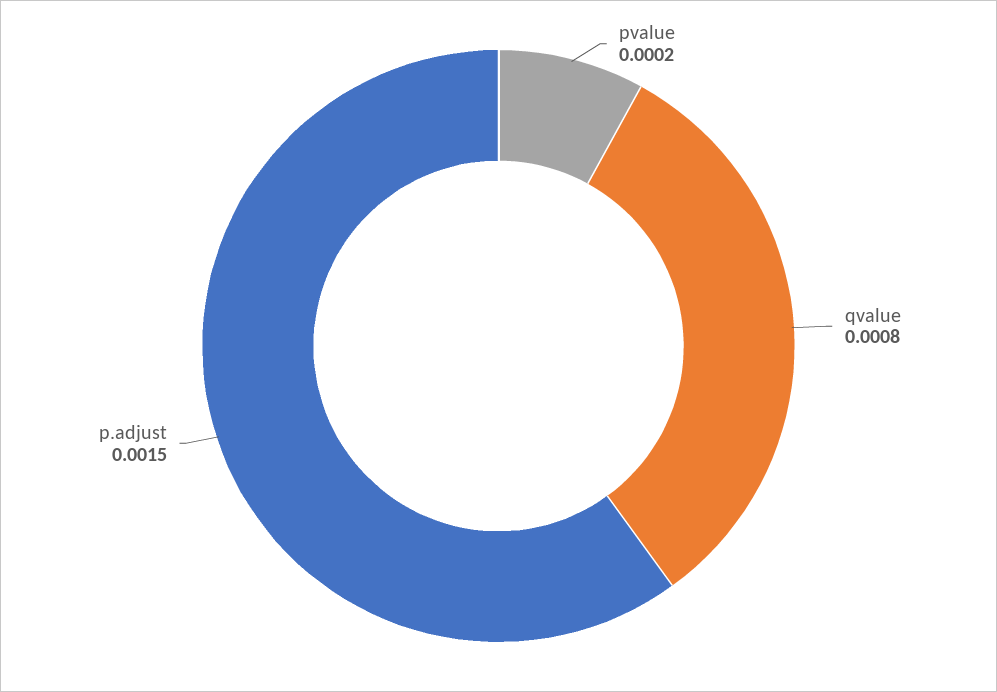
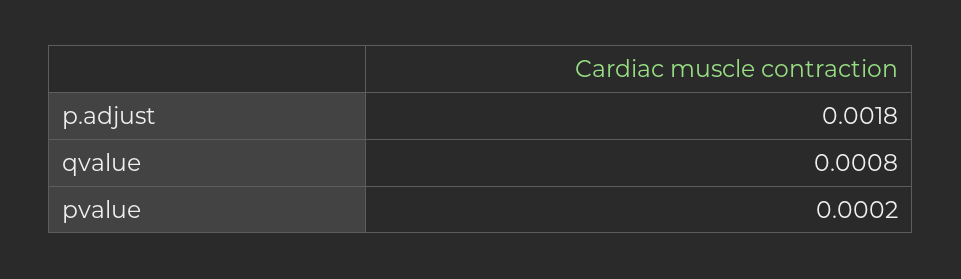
  {
    "pvalue": 0.0002,
    "qvalue": 0.0008,
-   "p.adjust": 0.0015
+   "p.adjust": 0.0018
  }

